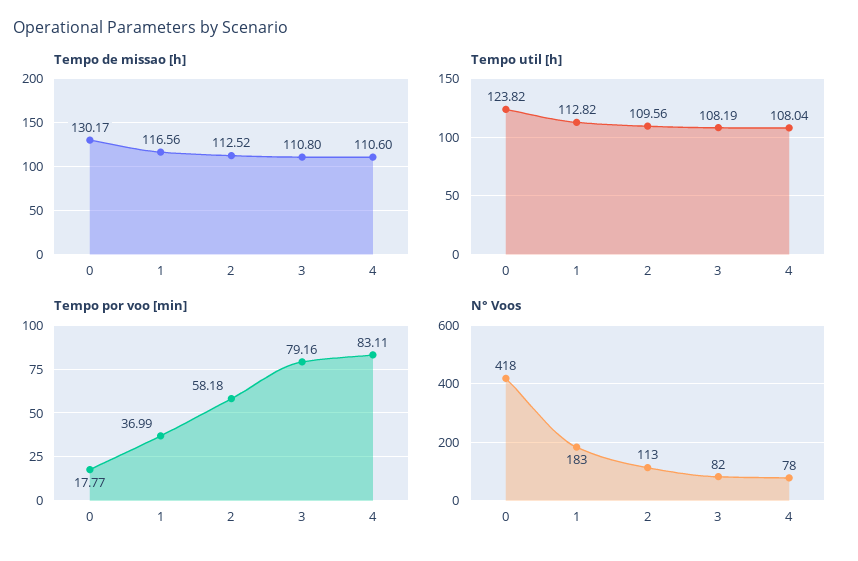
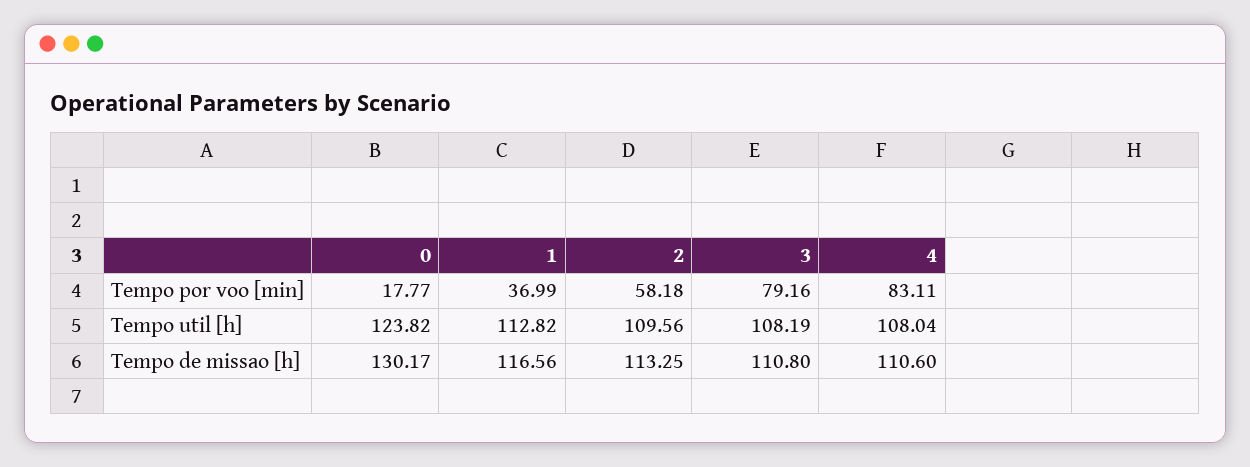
  {
    "Tempo de missao [h]": {
      "0": 130.17,
      "1": 116.56,
-     "2": 112.52,
+     "2": 113.25,
      "3": 110.8,
      "4": 110.6
    },
    "Tempo util [h]": {
      "0": 123.82,
      "1": 112.82,
      "2": 109.56,
      "3": 108.19,
      "4": 108.04
    },
    "Tempo por voo [min]": {
      "0": 17.77,
      "1": 36.99,
      "2": 58.18,
      "3": 79.16,
      "4": 83.11
-   },
+   }
-   "N° Voos": {
-     "0": 418,
-     "1": 183,
-     "2": 113,
-     "3": 82,
-     "4": 78
-   }
  }

